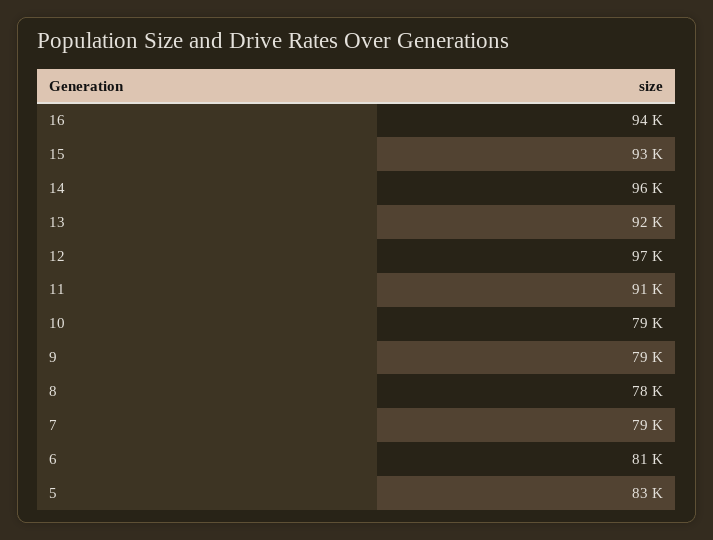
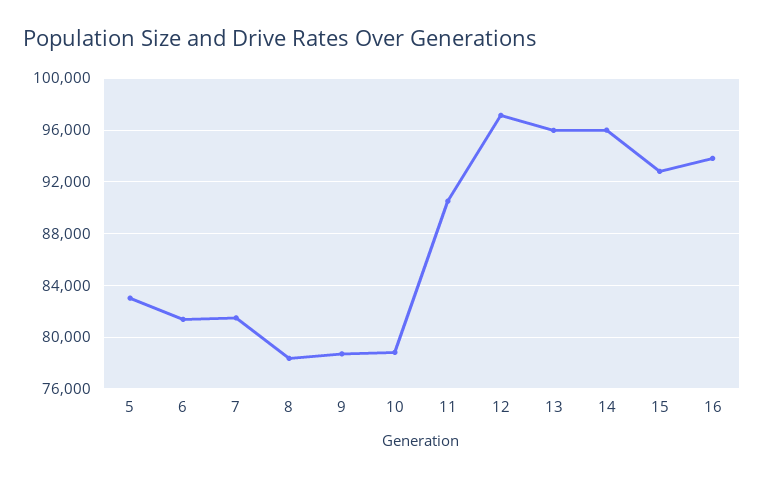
  {
    "16": 94000,
    "15": 93000,
    "14": 96000,
-   "13": 92000,
+   "13": 96000,
    "12": 97000,
    "11": 91000,
    "10": 79000,
    "9": 79000,
    "8": 78000,
-   "7": 79000,
+   "7": 81500,
    "6": 81000,
    "5": 83000
  }

